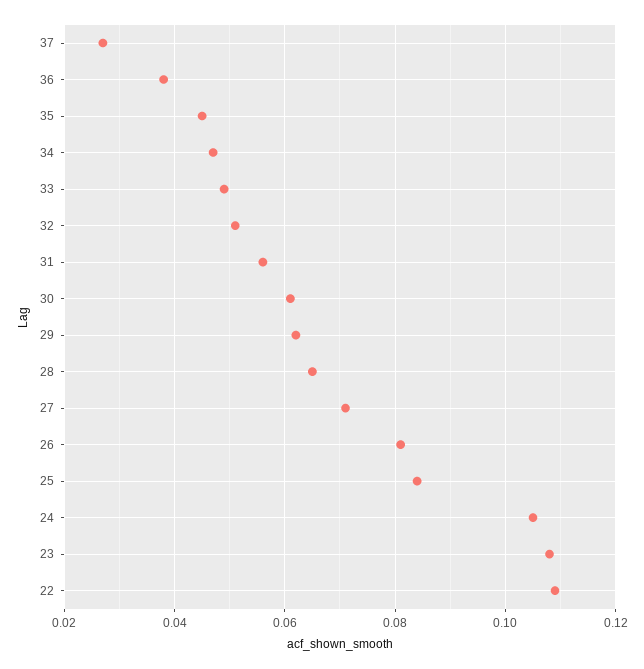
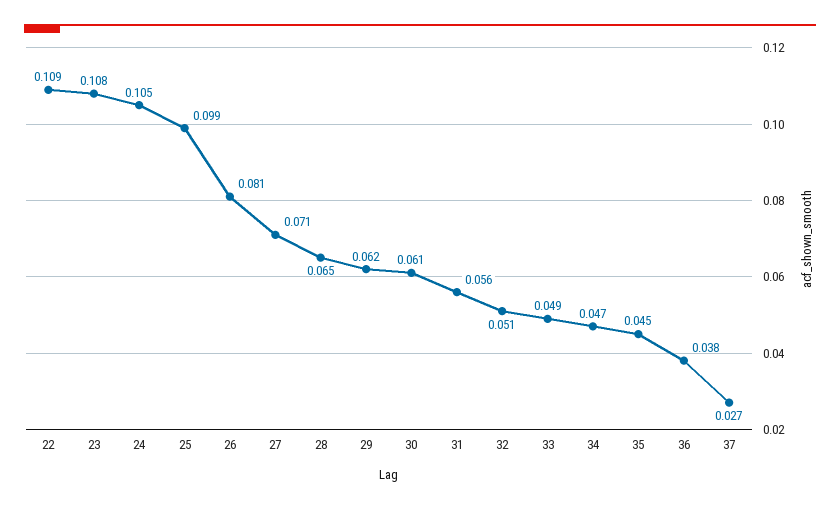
  {
    "37": 0.027,
    "36": 0.038,
    "35": 0.045,
    "34": 0.047,
    "33": 0.049,
    "32": 0.051,
    "31": 0.056,
    "30": 0.061,
    "29": 0.062,
    "28": 0.065,
    "27": 0.071,
    "26": 0.081,
-   "25": 0.085,
+   "25": 0.099,
    "24": 0.105,
    "23": 0.108,
    "22": 0.109
  }

